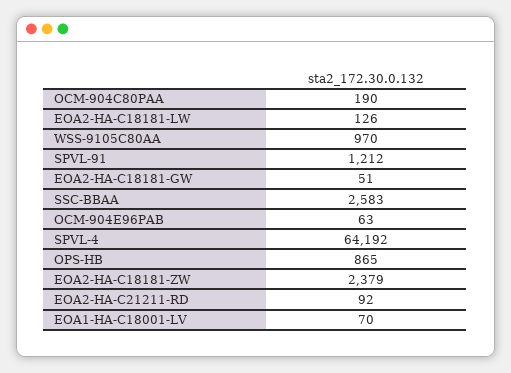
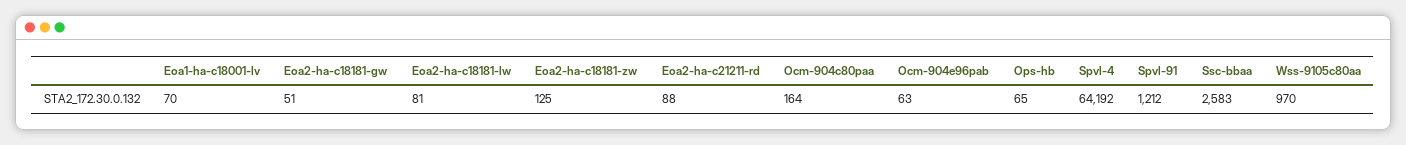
  {
-   "OCM-904C80PAA": 190,
+   "OCM-904C80PAA": 164,
-   "EOA2-HA-C18181-LW": 126,
+   "EOA2-HA-C18181-LW": 81,
    "WSS-9105C80AA": 970,
    "SPVL-91": 1212,
    "EOA2-HA-C18181-GW": 51,
    "SSC-BBAA": 2583,
    "OCM-904E96PAB": 63,
    "SPVL-4": 64192,
-   "OPS-HB": 865,
+   "OPS-HB": 65,
-   "EOA2-HA-C18181-ZW": 2379,
+   "EOA2-HA-C18181-ZW": 125,
-   "EOA2-HA-C21211-RD": 92,
+   "EOA2-HA-C21211-RD": 88,
    "EOA1-HA-C18001-LV": 70
  }

